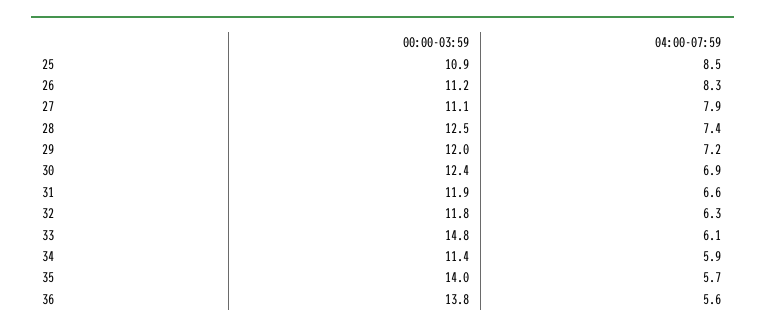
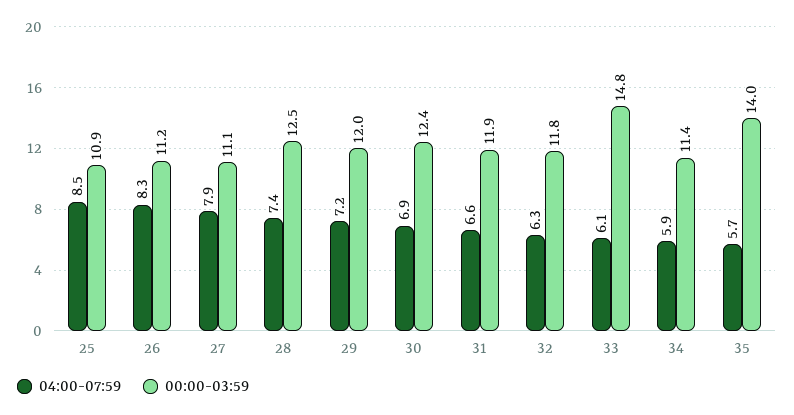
  {
    "00:00-03:59": {
      "25": 10.9,
      "26": 11.2,
      "27": 11.1,
      "28": 12.5,
      "29": 12,
      "30": 12.4,
      "31": 11.9,
      "32": 11.8,
      "33": 14.8,
      "34": 11.4,
-     "35": 14,
+     "35": 14
-     "36": 13.8
    },
    "04:00-07:59": {
      "25": 8.5,
      "26": 8.3,
      "27": 7.9,
      "28": 7.4,
      "29": 7.2,
      "30": 6.9,
      "31": 6.6,
      "32": 6.3,
      "33": 6.1,
      "34": 5.9,
-     "35": 5.7,
+     "35": 5.7
-     "36": 5.6
    }
  }

